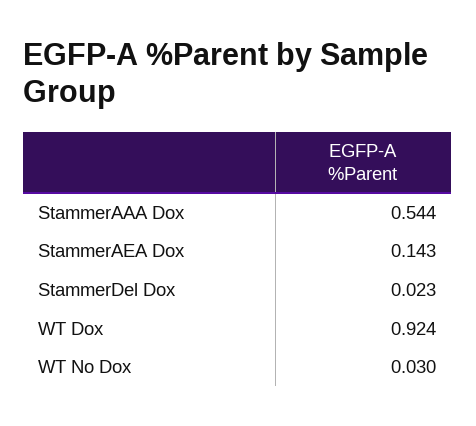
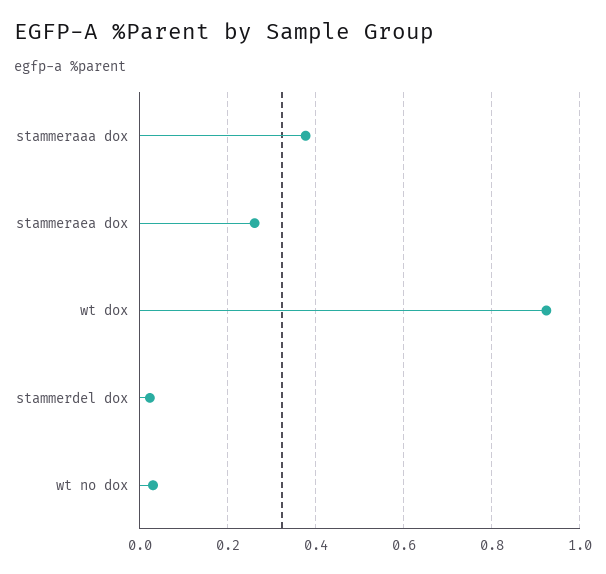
  {
-   "StammerAAA Dox": 0.544,
+   "StammerAAA Dox": 0.38,
-   "StammerAEA Dox": 0.143,
+   "StammerAEA Dox": 0.26,
    "StammerDel Dox": 0.023,
    "WT Dox": 0.924,
    "WT No Dox": 0.03
  }

